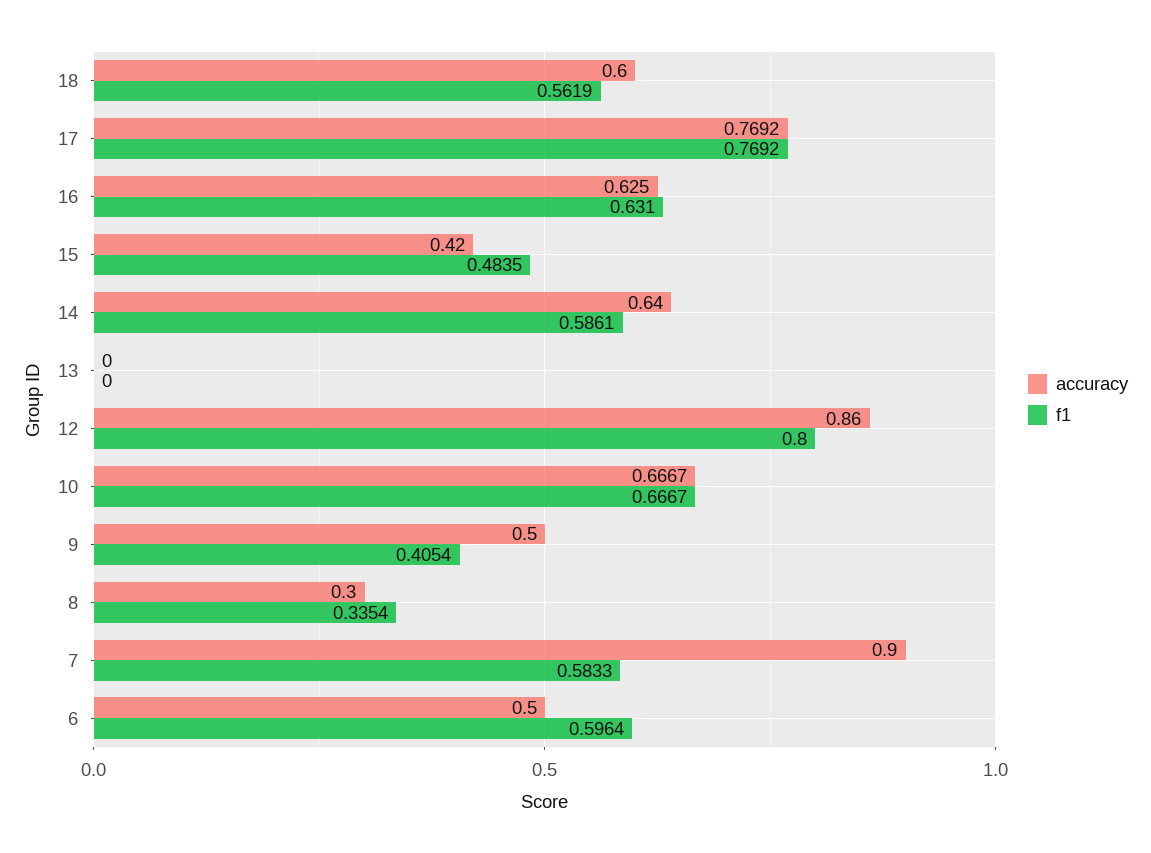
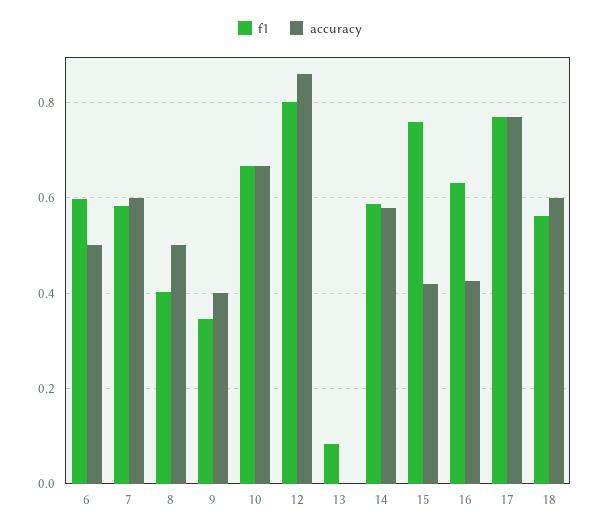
  {
    "accuracy": {
      "18": 0.6,
      "17": 0.7692,
-     "16": 0.625,
+     "16": 0.42,
      "15": 0.42,
-     "14": 0.64,
+     "14": 0.58,
      "13": 0,
      "12": 0.86,
      "10": 0.6667,
-     "9": 0.5,
+     "9": 0.4,
-     "8": 0.3,
+     "8": 0.5,
-     "7": 0.9,
+     "7": 0.6,
      "6": 0.5
    },
    "f1": {
      "18": 0.5619,
      "17": 0.7692,
      "16": 0.631,
-     "15": 0.4835,
+     "15": 0.76,
      "14": 0.5861,
-     "13": 0,
+     "13": 0.08,
      "12": 0.8,
      "10": 0.6667,
-     "9": 0.4054,
+     "9": 0.34,
-     "8": 0.3354,
+     "8": 0.4,
      "7": 0.5833,
      "6": 0.5964
    }
  }

